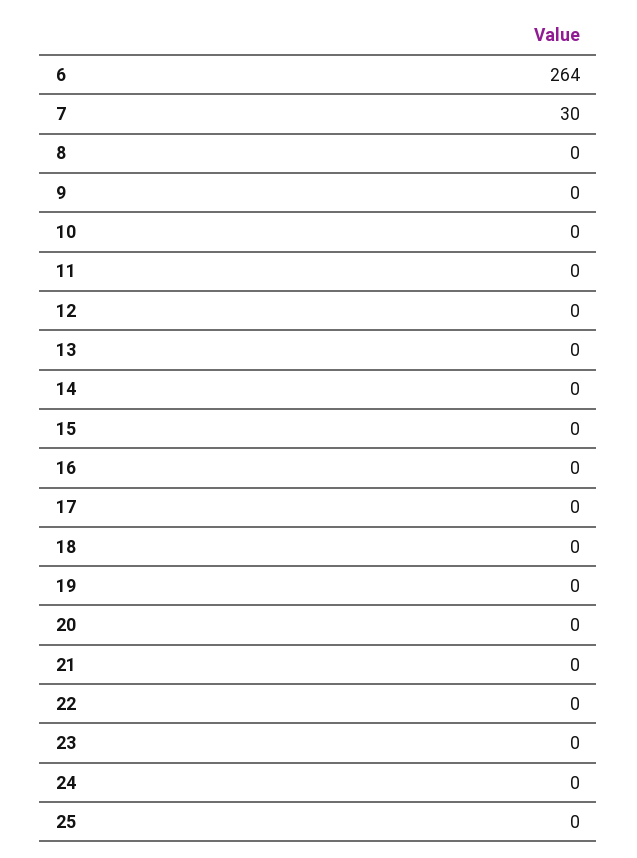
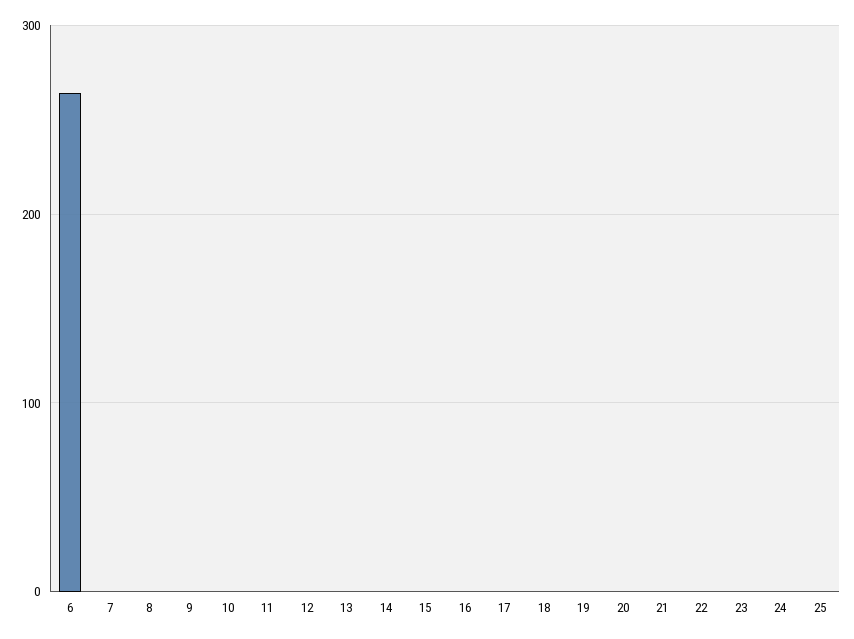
  {
    "6": 264,
-   "7": 30,
+   "7": 0,
    "8": 0,
    "9": 0,
    "10": 0,
    "11": 0,
    "12": 0,
    "13": 0,
    "14": 0,
    "15": 0,
    "16": 0,
    "17": 0,
    "18": 0,
    "19": 0,
    "20": 0,
    "21": 0,
    "22": 0,
    "23": 0,
    "24": 0,
    "25": 0
  }

